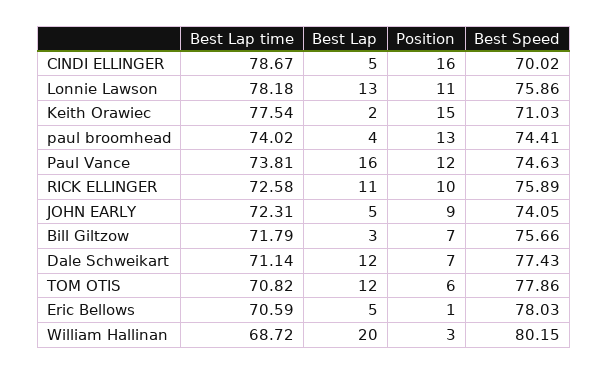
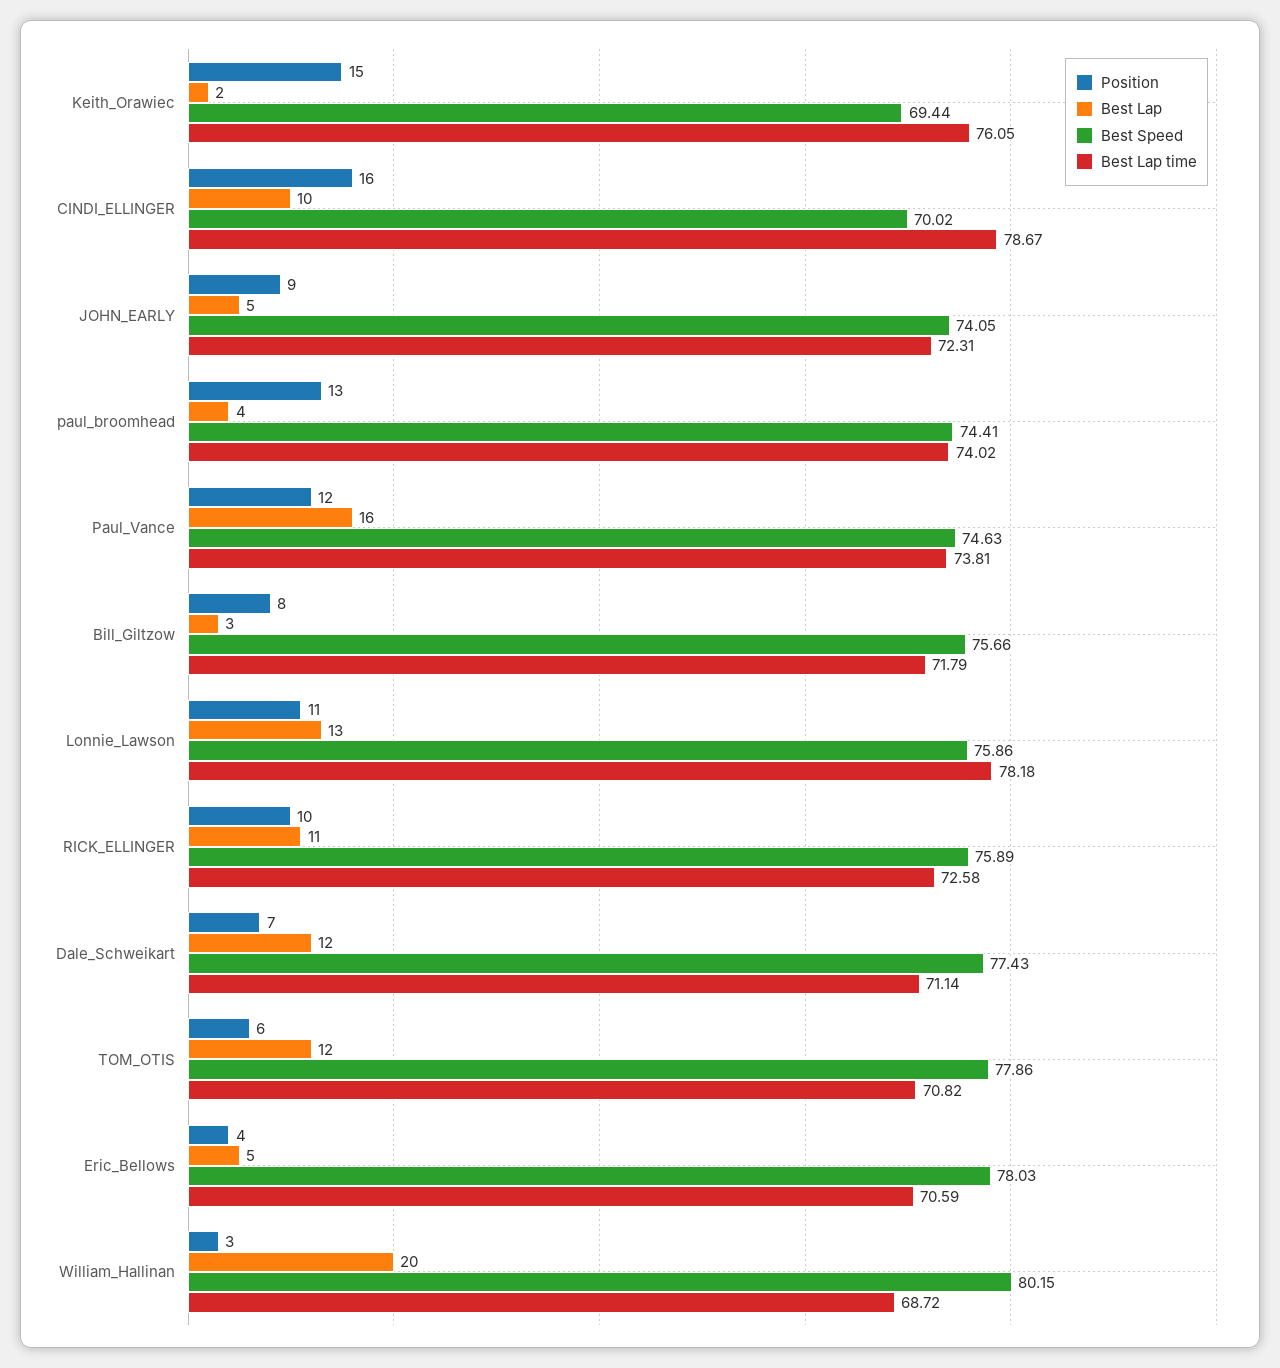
  {
    "Best Lap time": {
      "CINDI ELLINGER": 78.67,
      "Lonnie Lawson": 78.18,
-     "Keith Orawiec": 77.54,
+     "Keith Orawiec": 76.05,
      "paul broomhead": 74.02,
      "Paul Vance": 73.81,
      "RICK ELLINGER": 72.58,
      "JOHN EARLY": 72.31,
      "Bill Giltzow": 71.79,
      "Dale Schweikart": 71.14,
      "TOM OTIS": 70.82,
      "Eric Bellows": 70.59,
      "William Hallinan": 68.72
    },
    "Best Lap": {
-     "CINDI ELLINGER": 5,
+     "CINDI ELLINGER": 10,
      "Lonnie Lawson": 13,
      "Keith Orawiec": 2,
      "paul broomhead": 4,
      "Paul Vance": 16,
      "RICK ELLINGER": 11,
      "JOHN EARLY": 5,
      "Bill Giltzow": 3,
      "Dale Schweikart": 12,
      "TOM OTIS": 12,
      "Eric Bellows": 5,
      "William Hallinan": 20
    },
    "Position": {
      "CINDI ELLINGER": 16,
      "Lonnie Lawson": 11,
      "Keith Orawiec": 15,
      "paul broomhead": 13,
      "Paul Vance": 12,
      "RICK ELLINGER": 10,
      "JOHN EARLY": 9,
-     "Bill Giltzow": 7,
+     "Bill Giltzow": 8,
      "Dale Schweikart": 7,
      "TOM OTIS": 6,
-     "Eric Bellows": 1,
+     "Eric Bellows": 4,
      "William Hallinan": 3
    },
    "Best Speed": {
      "CINDI ELLINGER": 70.02,
      "Lonnie Lawson": 75.86,
-     "Keith Orawiec": 71.03,
+     "Keith Orawiec": 69.44,
      "paul broomhead": 74.41,
      "Paul Vance": 74.63,
      "RICK ELLINGER": 75.89,
      "JOHN EARLY": 74.05,
      "Bill Giltzow": 75.66,
      "Dale Schweikart": 77.43,
      "TOM OTIS": 77.86,
      "Eric Bellows": 78.03,
      "William Hallinan": 80.15
    }
  }

